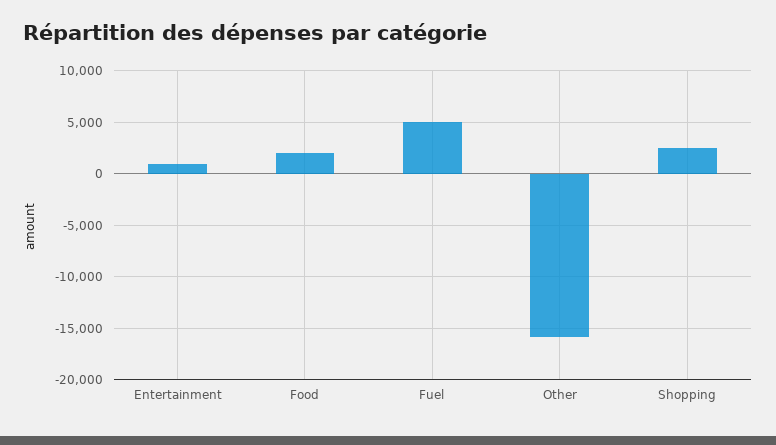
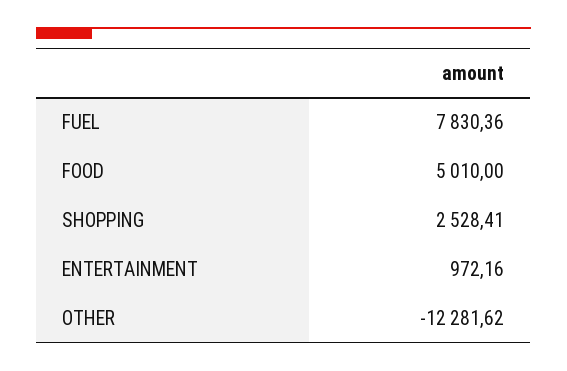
  {
    "Entertainment": 972.16,
-   "Food": 2000,
+   "Food": 5010,
-   "Fuel": 5000,
+   "Fuel": 7830.36,
-   "Other": -16000,
+   "Other": -12281.62,
    "Shopping": 2528.41
  }

